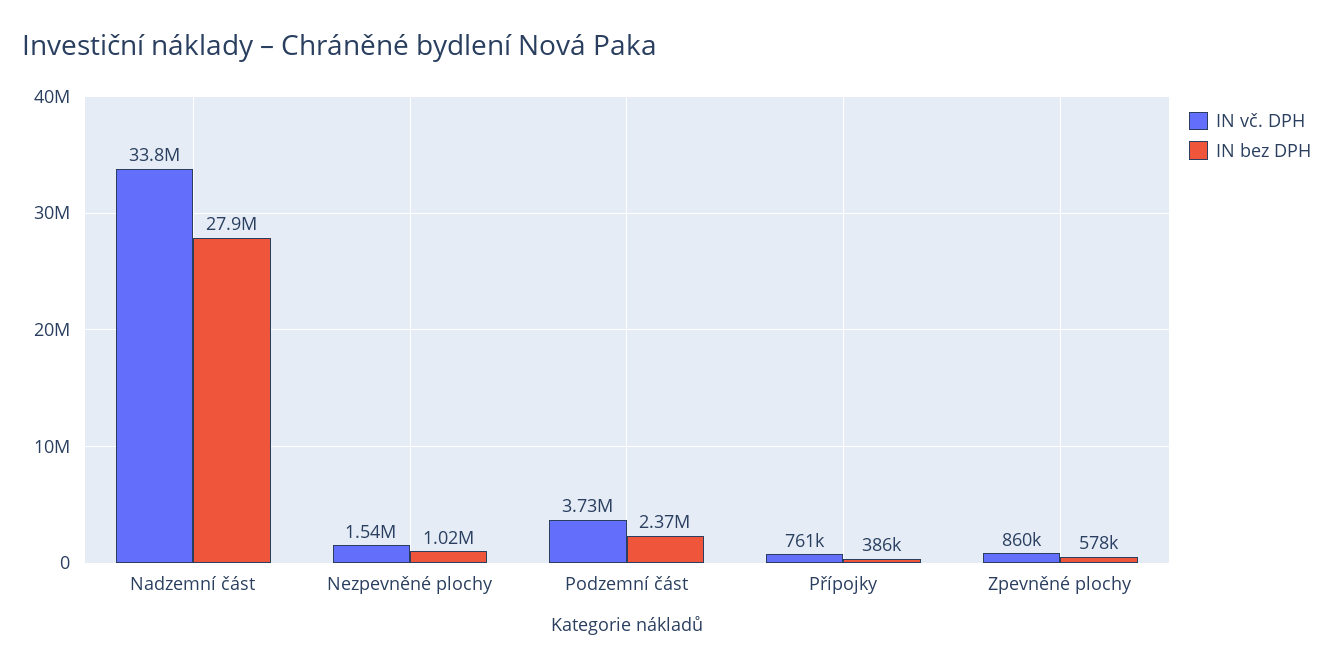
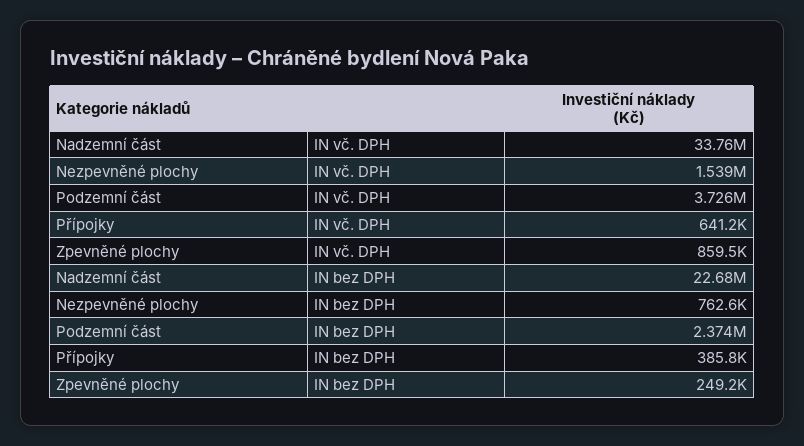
  {
    "IN vč. DPH": {
      "Nadzemní část": 33760000,
      "Nezpevněné plochy": 1539000,
      "Podzemní část": 3726000,
-     "Přípojky": 761000,
+     "Přípojky": 641200,
      "Zpevněné plochy": 859500
    },
    "IN bez DPH": {
-     "Nadzemní část": 27900000,
+     "Nadzemní část": 22680000,
-     "Nezpevněné plochy": 1020000,
+     "Nezpevněné plochy": 762600,
      "Podzemní část": 2374000,
      "Přípojky": 385800,
-     "Zpevněné plochy": 578000
+     "Zpevněné plochy": 249200
    }
  }

